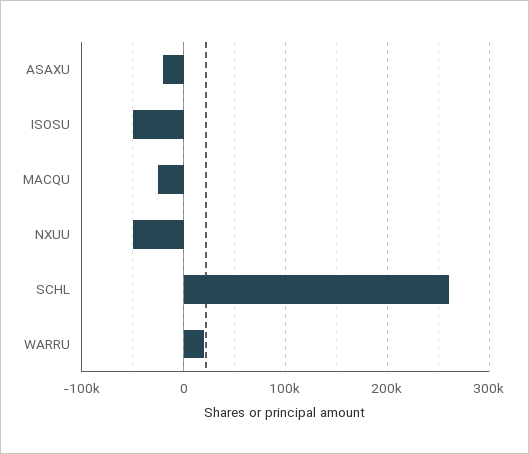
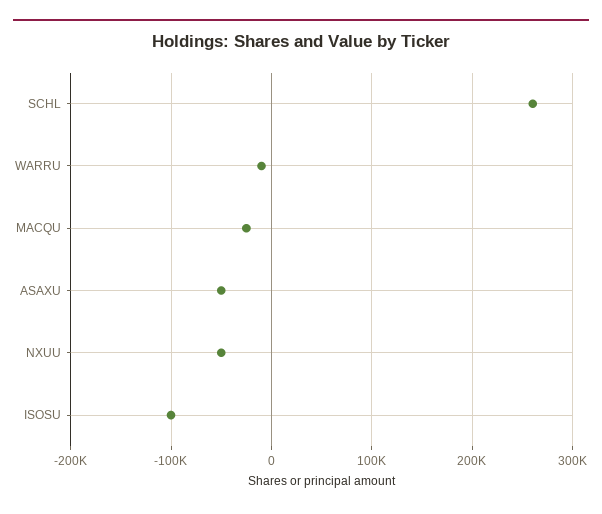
  {
-   "ASAXU": -20000,
+   "ASAXU": -50000,
-   "ISOSU": -50000,
+   "ISOSU": -100000,
    "MACQU": -30000,
    "NXUU": -50000,
    "SCHL": 260000,
-   "WARRU": 20000
+   "WARRU": -10000
  }

